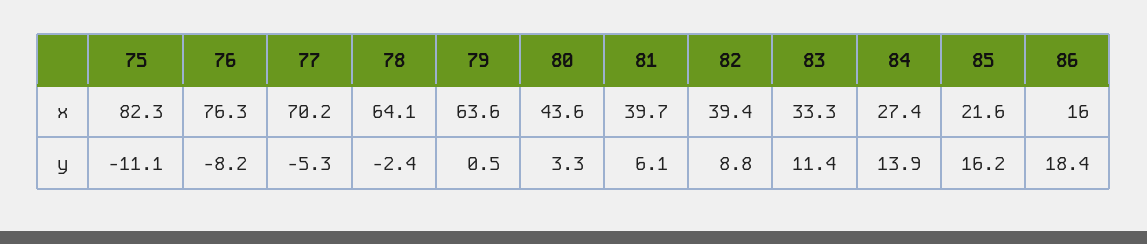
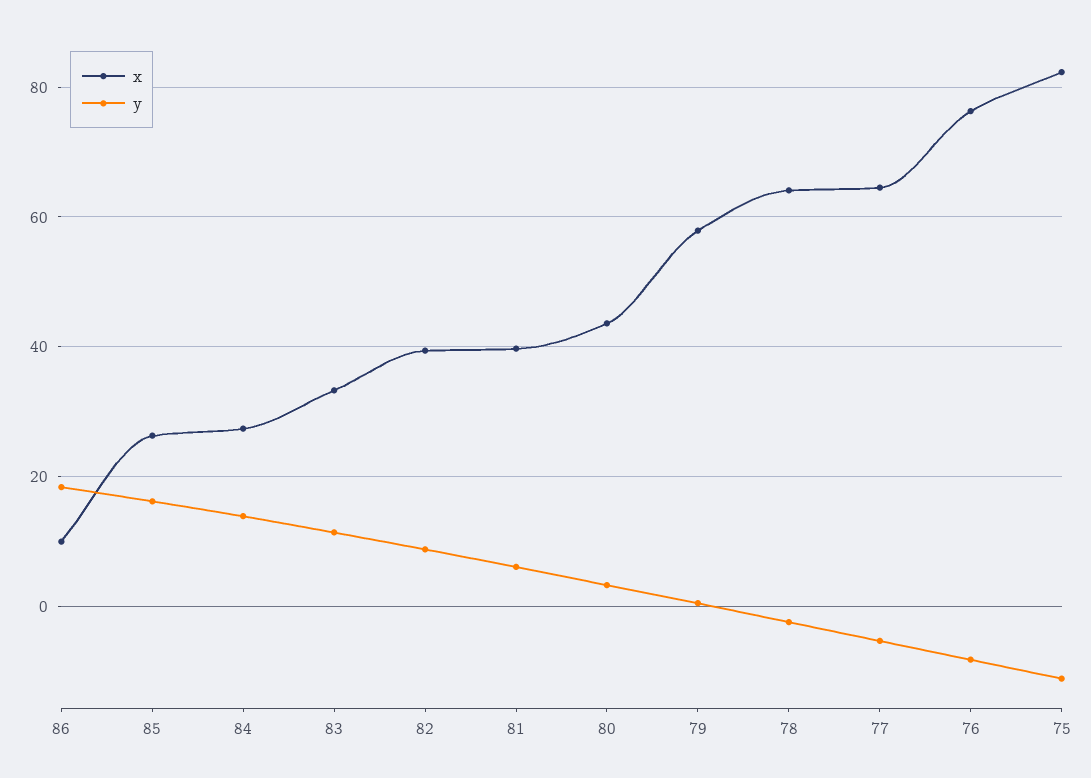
  {
    "x": {
      "75": 82.3,
      "76": 76.3,
-     "77": 70.2,
+     "77": 64,
      "78": 64.1,
-     "79": 63.6,
+     "79": 58,
      "80": 43.6,
      "81": 39.7,
      "82": 39.4,
      "83": 33.3,
      "84": 27.4,
-     "85": 21.6,
+     "85": 26,
-     "86": 16
+     "86": 10
    },
    "y": {
      "75": -11.1,
      "76": -8.2,
      "77": -5.3,
      "78": -2.4,
      "79": 0.5,
      "80": 3.3,
      "81": 6.1,
      "82": 8.8,
      "83": 11.4,
      "84": 13.9,
      "85": 16.2,
      "86": 18.4
    }
  }

